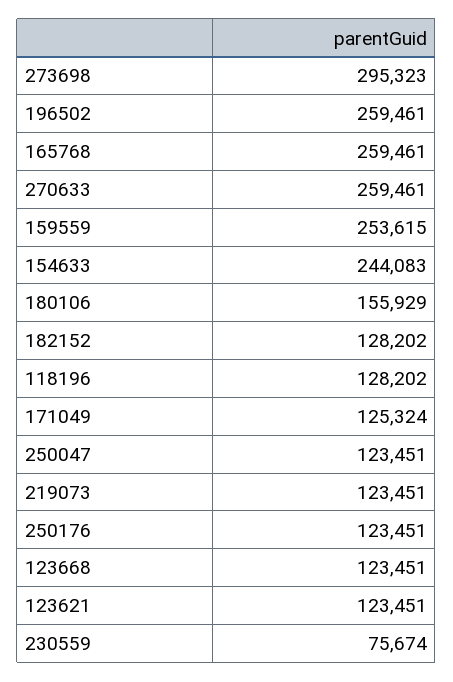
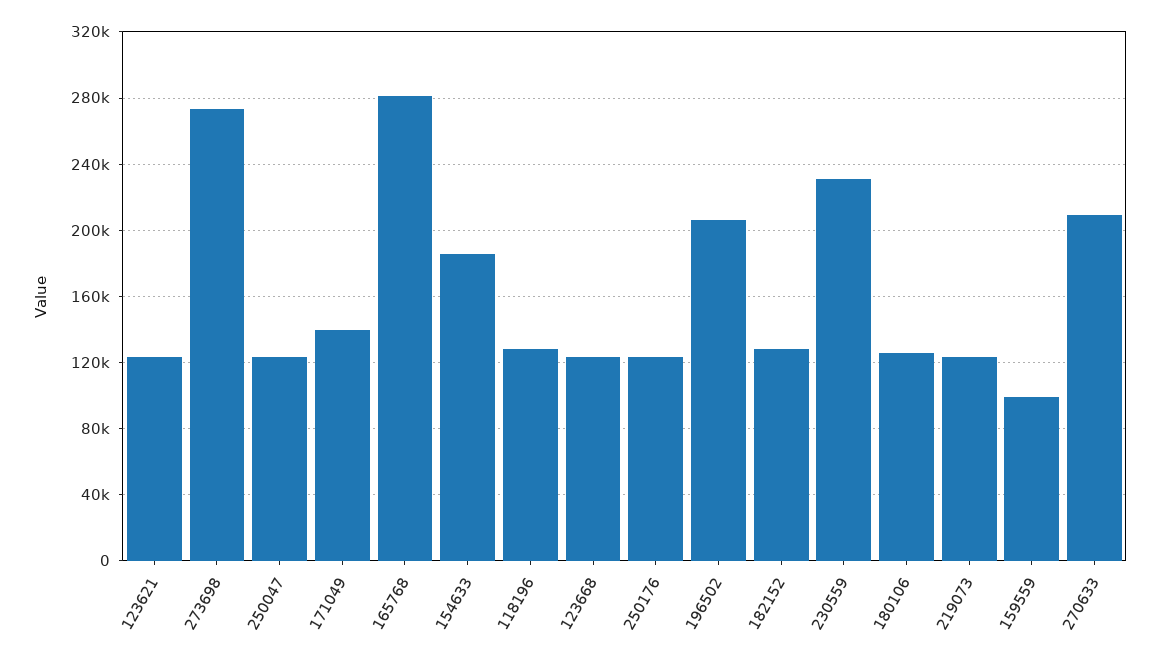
  {
-   "273698": 295323,
+   "273698": 275000,
-   "196502": 259461,
+   "196502": 205000,
-   "165768": 259461,
+   "165768": 280000,
-   "270633": 259461,
+   "270633": 210000,
-   "159559": 253615,
+   "159559": 100000,
-   "154633": 244083,
+   "154633": 185000,
-   "180106": 155929,
+   "180106": 125000,
    "182152": 128202,
    "118196": 128202,
-   "171049": 125324,
+   "171049": 140000,
    "250047": 123451,
    "219073": 123451,
    "250176": 123451,
    "123668": 123451,
    "123621": 123451,
-   "230559": 75674
+   "230559": 230000
  }

